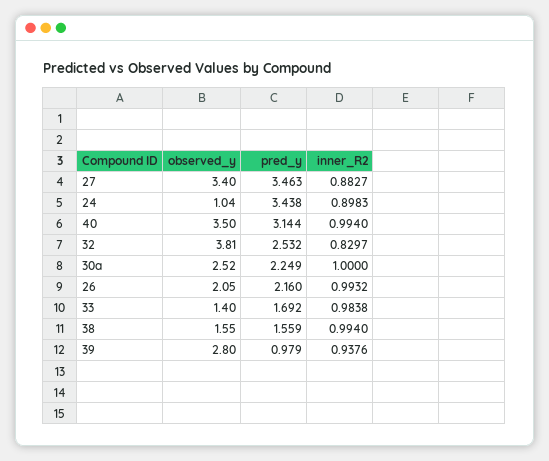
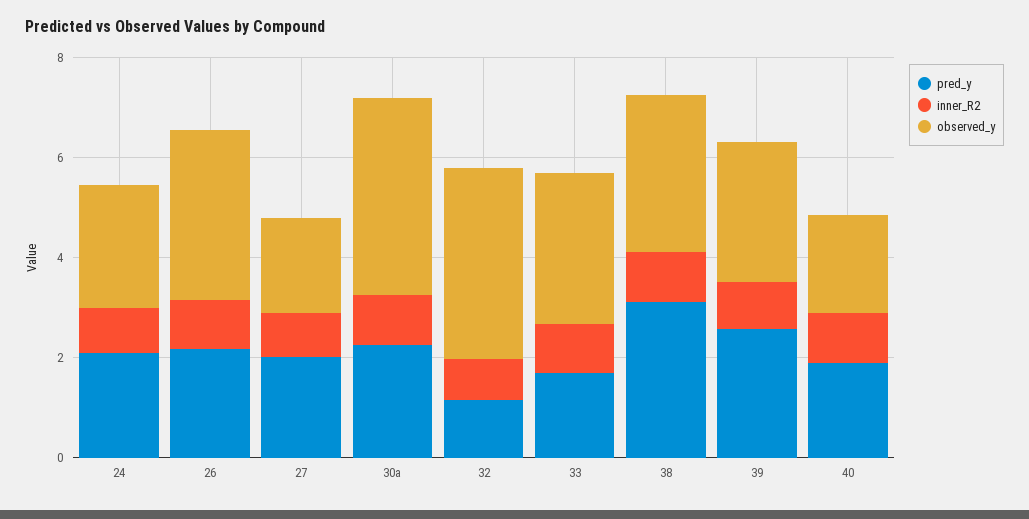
  {
    "observed_y": {
-     "27": 3.4,
+     "27": 2,
-     "24": 1.04,
+     "24": 2.5,
-     "40": 3.5,
+     "40": 2,
      "32": 3.81,
-     "30a": 2.52,
+     "30a": 4,
-     "26": 2.05,
+     "26": 3.5,
-     "33": 1.4,
+     "33": 3,
-     "38": 1.55,
+     "38": 3,
      "39": 2.8
    },
    "pred_y": {
-     "27": 3.463,
+     "27": 2,
-     "24": 3.438,
+     "24": 2,
-     "40": 3.144,
+     "40": 2,
-     "32": 2.532,
+     "32": 1,
      "30a": 2.249,
      "26": 2.16,
      "33": 1.692,
-     "38": 1.559,
+     "38": 3,
-     "39": 0.979
+     "39": 2.5
    },
    "inner_R2": {
      "27": 0.8827,
      "24": 0.8983,
      "40": 0.994,
      "32": 0.8297,
      "30a": 1,
      "26": 0.9932,
      "33": 0.9838,
      "38": 0.994,
      "39": 0.9376
    }
  }

